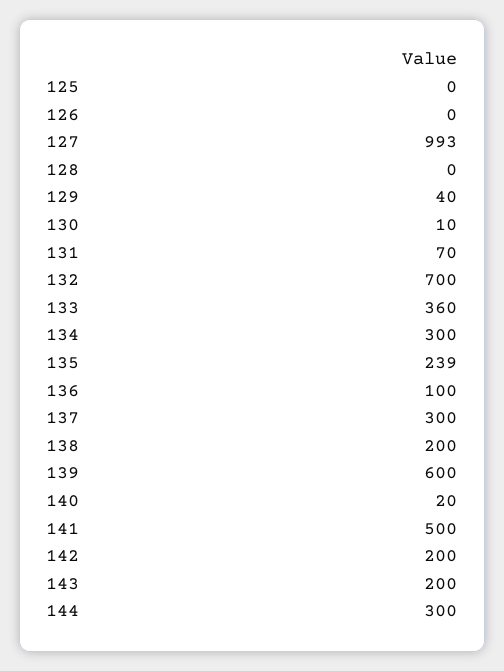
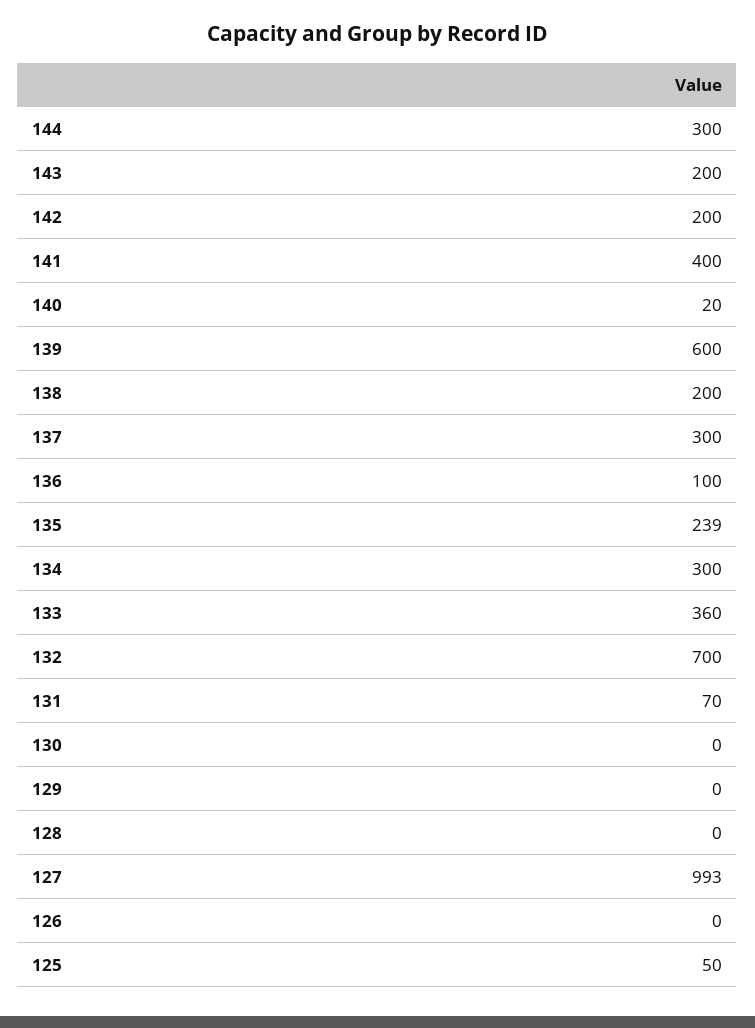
  {
-   "125": 0,
+   "125": 50,
    "126": 0,
    "127": 993,
    "128": 0,
-   "129": 40,
+   "129": 0,
-   "130": 10,
+   "130": 0,
    "131": 70,
    "132": 700,
    "133": 360,
    "134": 300,
    "135": 239,
    "136": 100,
    "137": 300,
    "138": 200,
    "139": 600,
    "140": 20,
-   "141": 500,
+   "141": 400,
    "142": 200,
    "143": 200,
    "144": 300
  }

